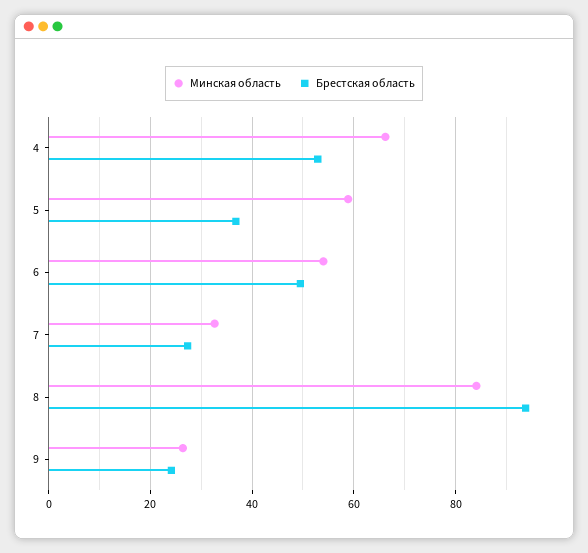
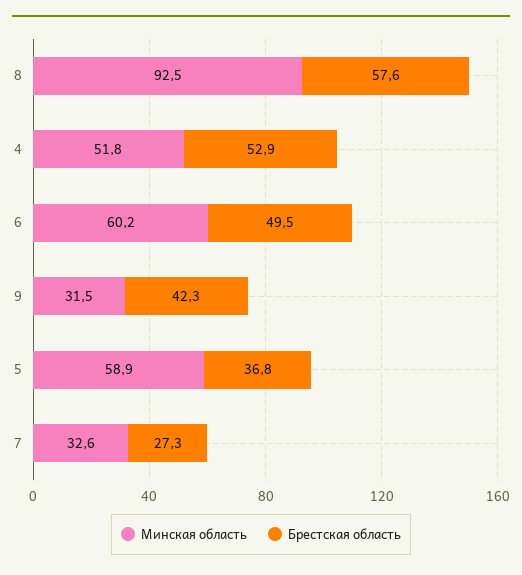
  {
    "Минская область": {
-     "4": 66,
+     "4": 51.8,
      "5": 58.9,
-     "6": 54,
+     "6": 60.2,
      "7": 32.6,
-     "8": 84,
+     "8": 92.5,
-     "9": 26
+     "9": 31.5
    },
    "Брестская область": {
      "4": 52.9,
      "5": 36.8,
      "6": 49.5,
      "7": 27.3,
-     "8": 94,
+     "8": 57.6,
-     "9": 24
+     "9": 42.3
    }
  }

